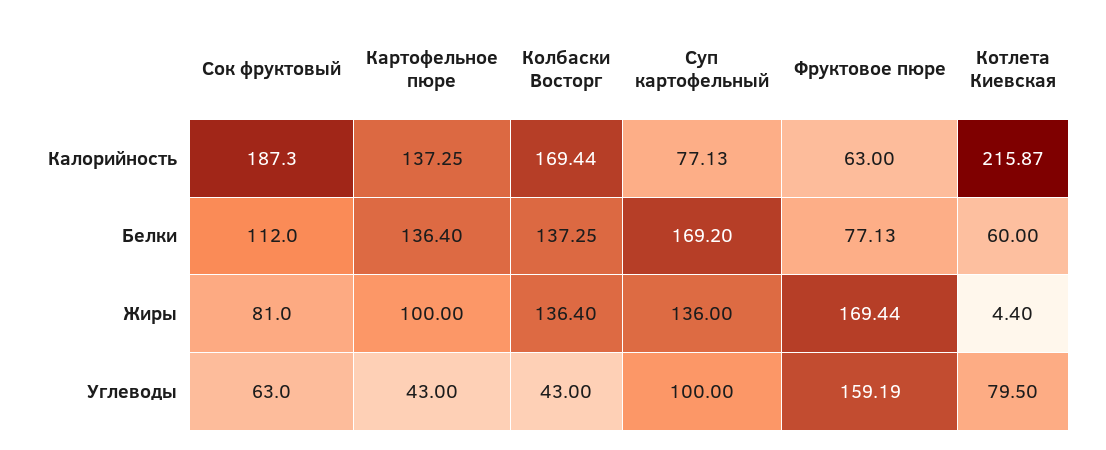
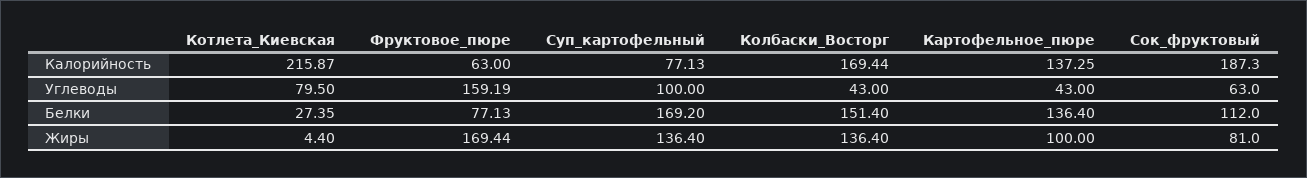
  {
    "Сок фруктовый": {
      "Калорийность": 187.3,
      "Белки": 112,
      "Жиры": 81,
      "Углеводы": 63
    },
    "Картофельное пюре": {
      "Калорийность": 137.25,
      "Белки": 136.4,
      "Жиры": 100,
      "Углеводы": 43
    },
    "Колбаски Восторг": {
      "Калорийность": 169.44,
-     "Белки": 137.25,
+     "Белки": 151.4,
      "Жиры": 136.4,
      "Углеводы": 43
    },
    "Суп картофельный": {
      "Калорийность": 77.13,
      "Белки": 169.2,
-     "Жиры": 136,
+     "Жиры": 136.4,
      "Углеводы": 100
    },
    "Фруктовое пюре": {
      "Калорийность": 63,
      "Белки": 77.13,
      "Жиры": 169.44,
      "Углеводы": 159.19
    },
    "Котлета Киевская": {
      "Калорийность": 215.87,
-     "Белки": 60,
+     "Белки": 27.35,
      "Жиры": 4.4,
      "Углеводы": 79.5
    }
  }

